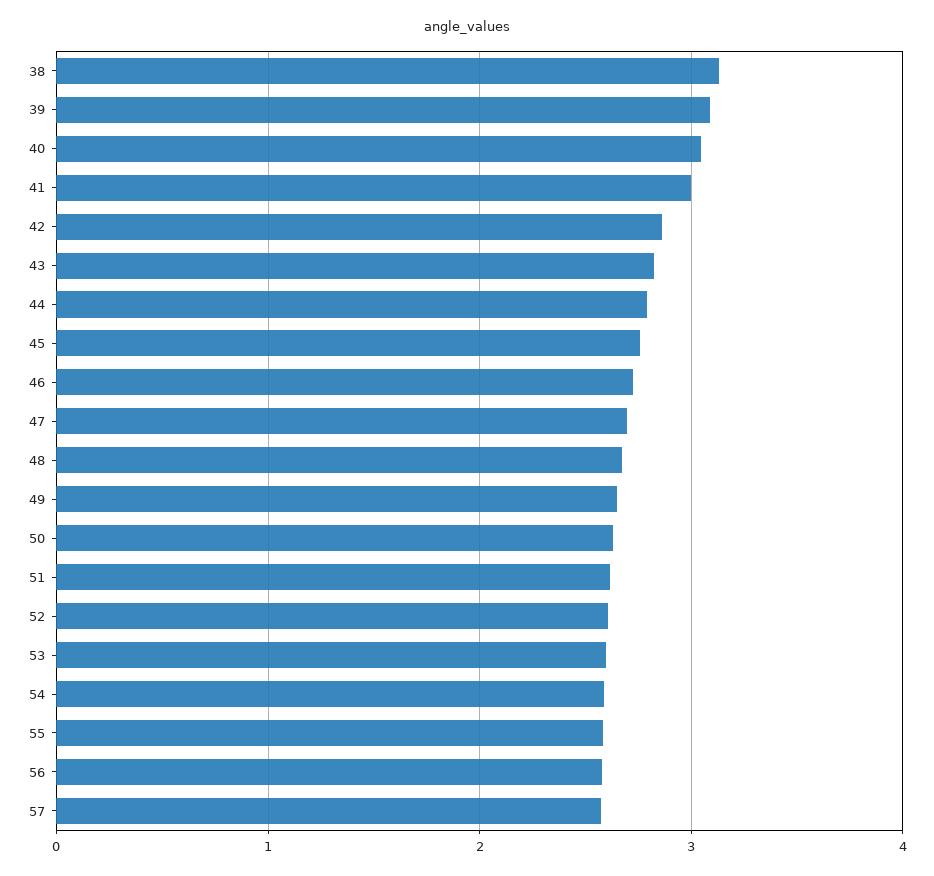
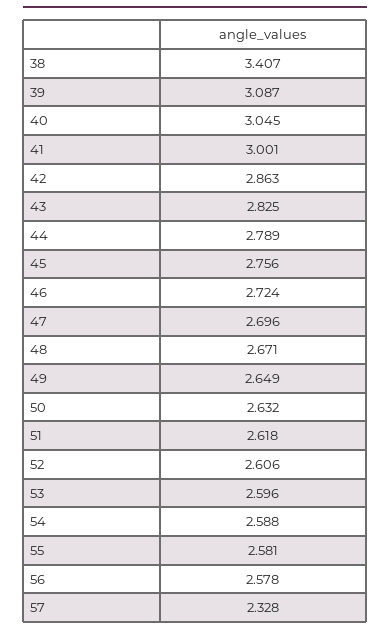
  {
-   "38": 3.1,
+   "38": 3.407,
    "39": 3.087,
    "40": 3.045,
    "41": 3.001,
    "42": 2.863,
    "43": 2.825,
    "44": 2.789,
    "45": 2.756,
    "46": 2.724,
    "47": 2.696,
    "48": 2.671,
    "49": 2.649,
    "50": 2.632,
    "51": 2.618,
    "52": 2.606,
    "53": 2.596,
    "54": 2.588,
    "55": 2.581,
    "56": 2.578,
-   "57": 2.6
+   "57": 2.328
  }

